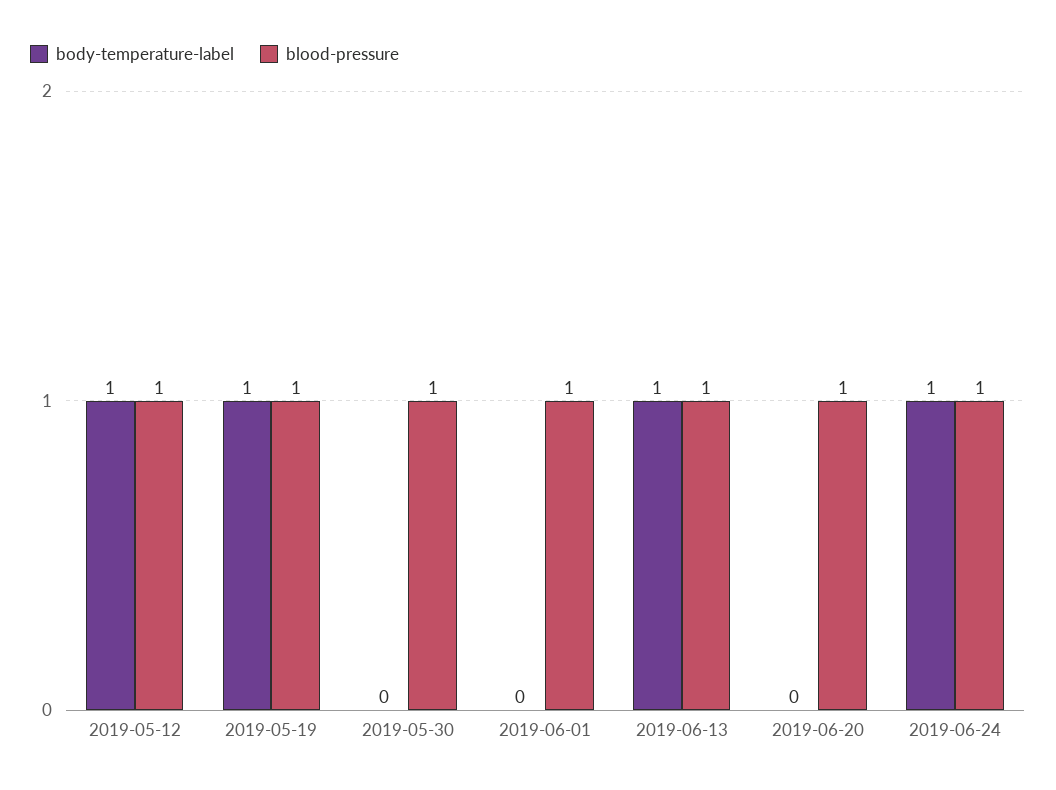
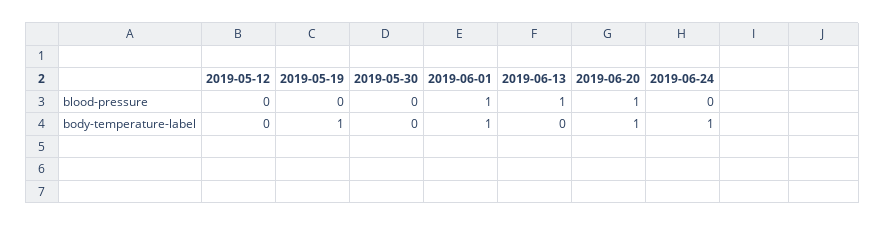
  {
    "body-temperature-label": {
-     "2019-05-12": 1,
+     "2019-05-12": 0,
      "2019-05-19": 1,
      "2019-05-30": 0,
-     "2019-06-01": 0,
+     "2019-06-01": 1,
-     "2019-06-13": 1,
+     "2019-06-13": 0,
-     "2019-06-20": 0,
+     "2019-06-20": 1,
      "2019-06-24": 1
    },
    "blood-pressure": {
-     "2019-05-12": 1,
+     "2019-05-12": 0,
-     "2019-05-19": 1,
+     "2019-05-19": 0,
-     "2019-05-30": 1,
+     "2019-05-30": 0,
      "2019-06-01": 1,
      "2019-06-13": 1,
      "2019-06-20": 1,
-     "2019-06-24": 1
+     "2019-06-24": 0
    }
  }

